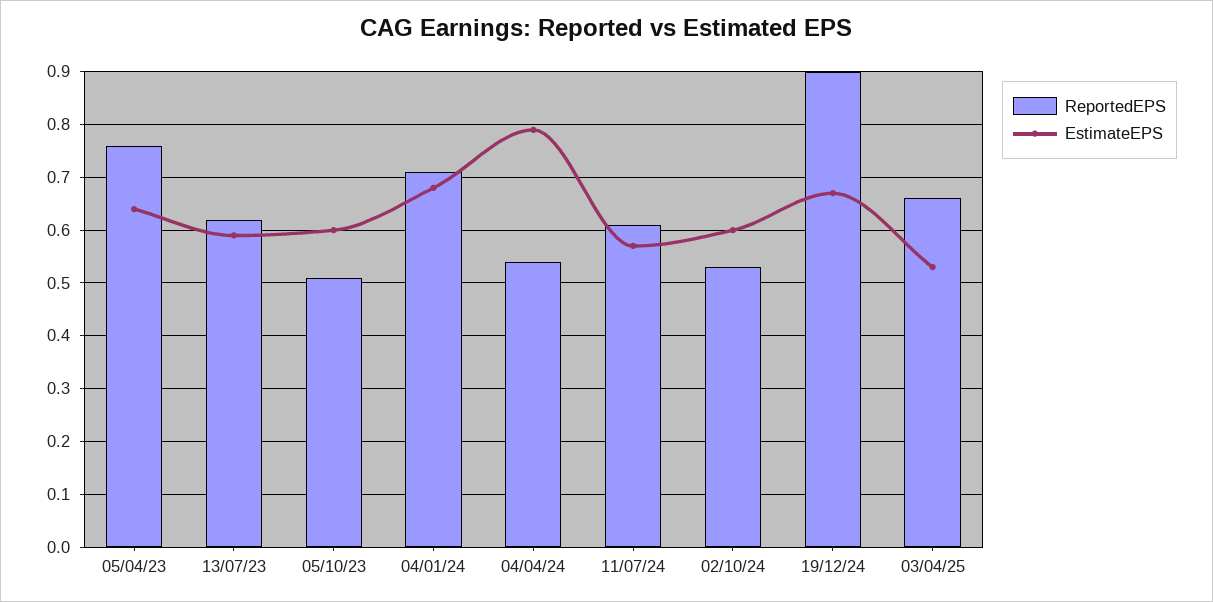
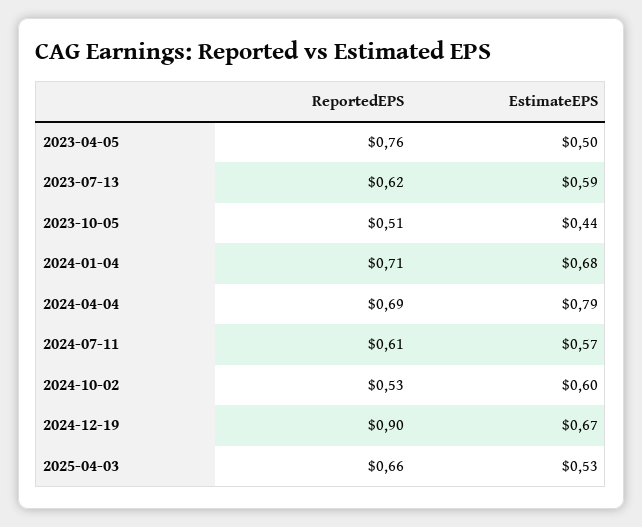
  {
    "ReportedEPS": {
      "05/04/23": 0.76,
      "13/07/23": 0.62,
      "05/10/23": 0.51,
      "04/01/24": 0.71,
-     "04/04/24": 0.55,
+     "04/04/24": 0.69,
      "11/07/24": 0.61,
      "02/10/24": 0.53,
      "19/12/24": 0.9,
      "03/04/25": 0.66
    },
    "EstimateEPS": {
-     "05/04/23": 0.65,
+     "05/04/23": 0.5,
      "13/07/23": 0.59,
-     "05/10/23": 0.6,
+     "05/10/23": 0.44,
      "04/01/24": 0.68,
      "04/04/24": 0.79,
      "11/07/24": 0.57,
      "02/10/24": 0.6,
      "19/12/24": 0.67,
      "03/04/25": 0.53
    }
  }

